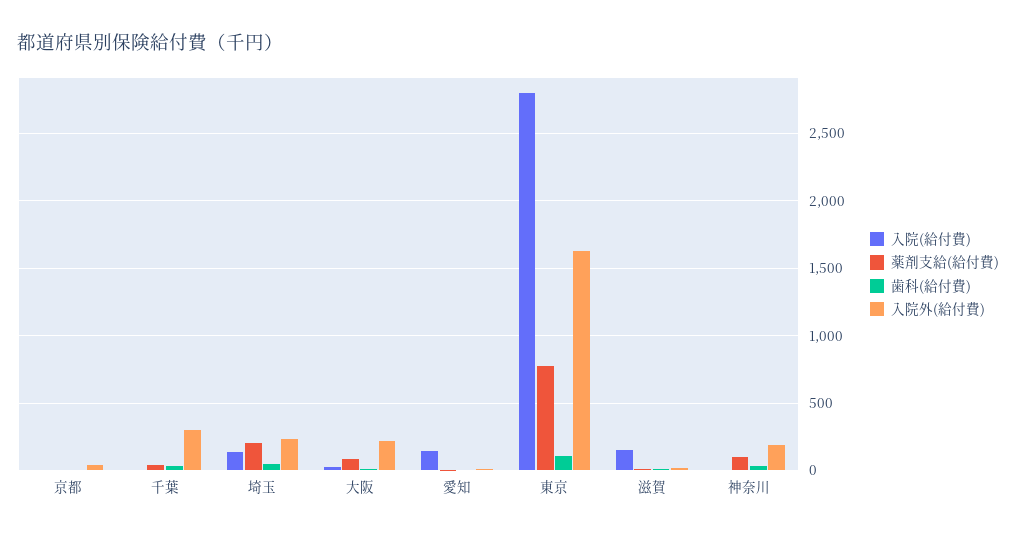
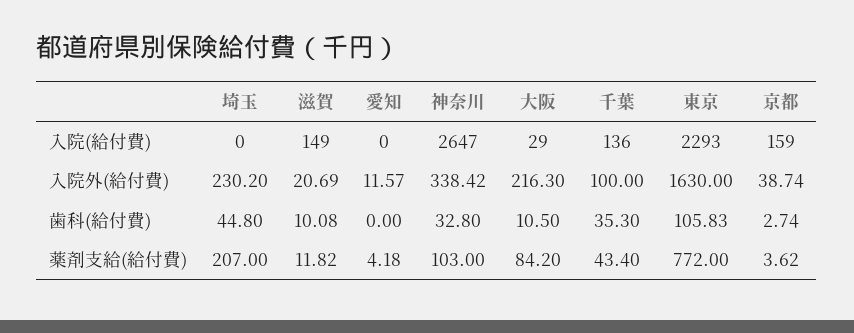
  {
    "入院(給付費)": {
-     "京都": 0,
+     "京都": 159,
-     "千葉": 0,
+     "千葉": 136,
-     "埼玉": 150,
+     "埼玉": 0,
      "大阪": 29,
-     "愛知": 150,
+     "愛知": 0,
-     "東京": 2800,
+     "東京": 2293,
      "滋賀": 149,
-     "神奈川": 0
+     "神奈川": 2647
    },
    "薬剤支給(給付費)": {
      "京都": 3.62,
      "千葉": 43.4,
      "埼玉": 207,
      "大阪": 84.2,
      "愛知": 4.18,
      "東京": 772,
      "滋賀": 11.82,
      "神奈川": 103
    },
    "歯科(給付費)": {
      "京都": 2.74,
      "千葉": 35.3,
      "埼玉": 44.8,
      "大阪": 10.5,
      "愛知": 0,
      "東京": 105.83,
      "滋賀": 10.08,
      "神奈川": 32.8
    },
    "入院外(給付費)": {
      "京都": 38.74,
-     "千葉": 300,
+     "千葉": 100,
      "埼玉": 230.2,
      "大阪": 216.3,
      "愛知": 11.57,
      "東京": 1630,
      "滋賀": 20.69,
-     "神奈川": 200
+     "神奈川": 338.42
    }
  }

